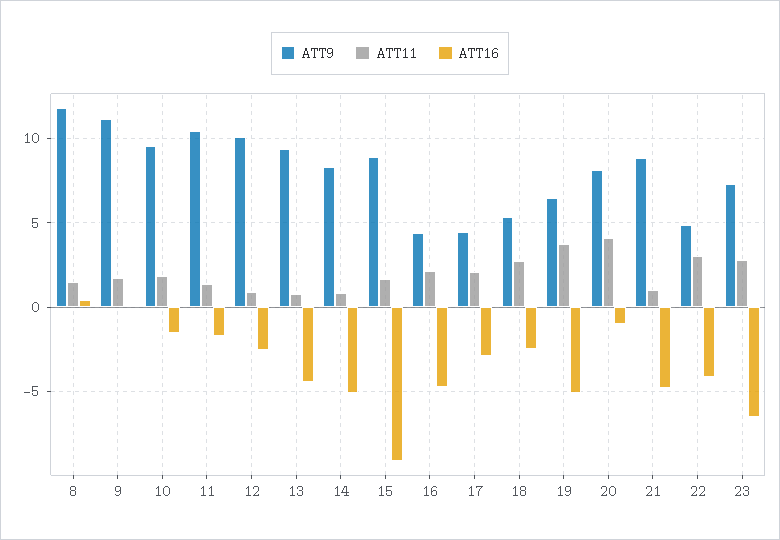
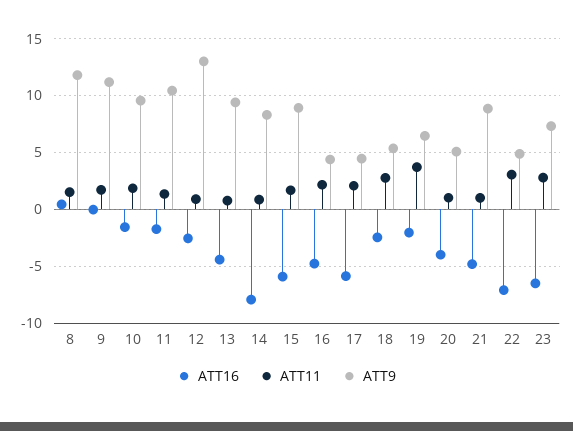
  {
    "ATT9": {
      "8": 12,
      "9": 11,
      "10": 9.5,
      "11": 10.5,
-     "12": 10,
+     "12": 13,
      "13": 9.5,
      "14": 8.5,
      "15": 9,
      "16": 4.5,
      "17": 4.5,
      "18": 5.5,
      "19": 6.5,
-     "20": 8,
+     "20": 5,
      "21": 9,
      "22": 5,
      "23": 7.5
    },
    "ATT11": {
      "8": 1.5,
      "9": 1.5,
      "10": 2,
      "11": 1.5,
      "12": 1,
      "13": 1,
      "14": 1,
      "15": 1.5,
      "16": 2,
      "17": 2,
      "18": 3,
      "19": 3.5,
-     "20": 4,
+     "20": 1,
      "21": 1,
      "22": 3,
      "23": 3
    },
    "ATT16": {
      "8": 0.5,
      "9": 0,
      "10": -1.5,
      "11": -1.5,
      "12": -2.5,
      "13": -4.5,
-     "14": -5,
+     "14": -8,
-     "15": -9,
+     "15": -6,
      "16": -5,
-     "17": -3,
+     "17": -6,
      "18": -2.5,
-     "19": -5,
+     "19": -2,
-     "20": -1,
+     "20": -4,
      "21": -5,
-     "22": -4,
+     "22": -7,
      "23": -6.5
    }
  }

